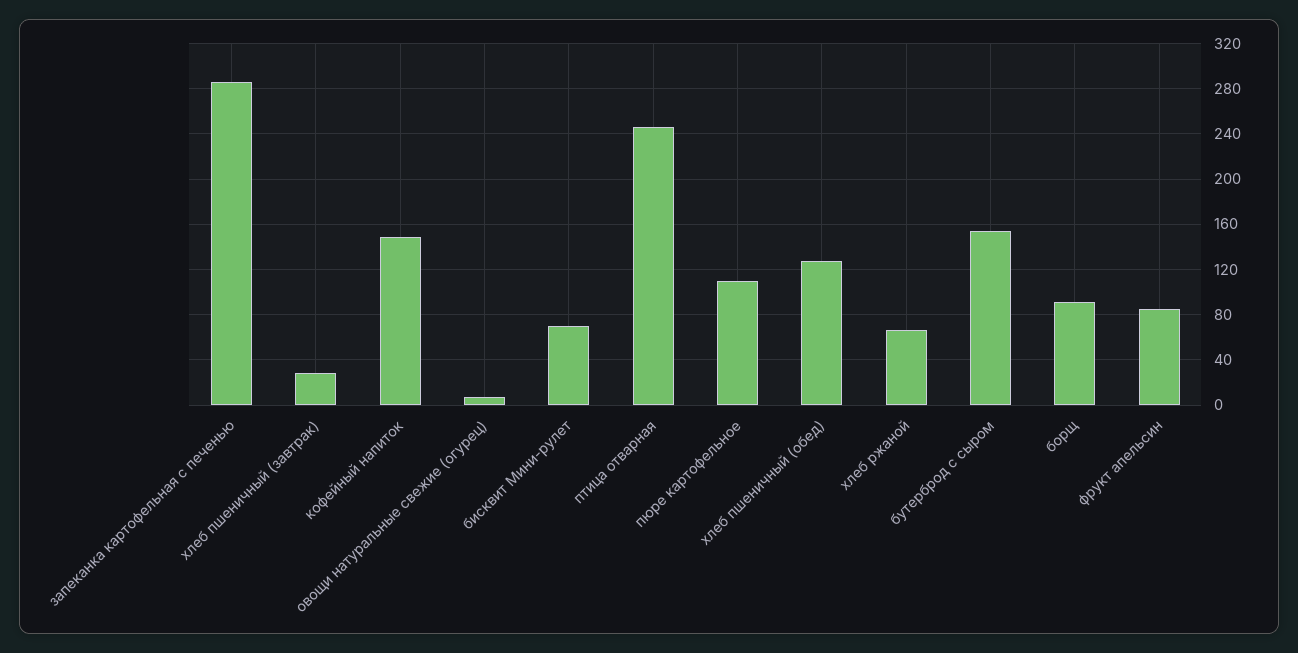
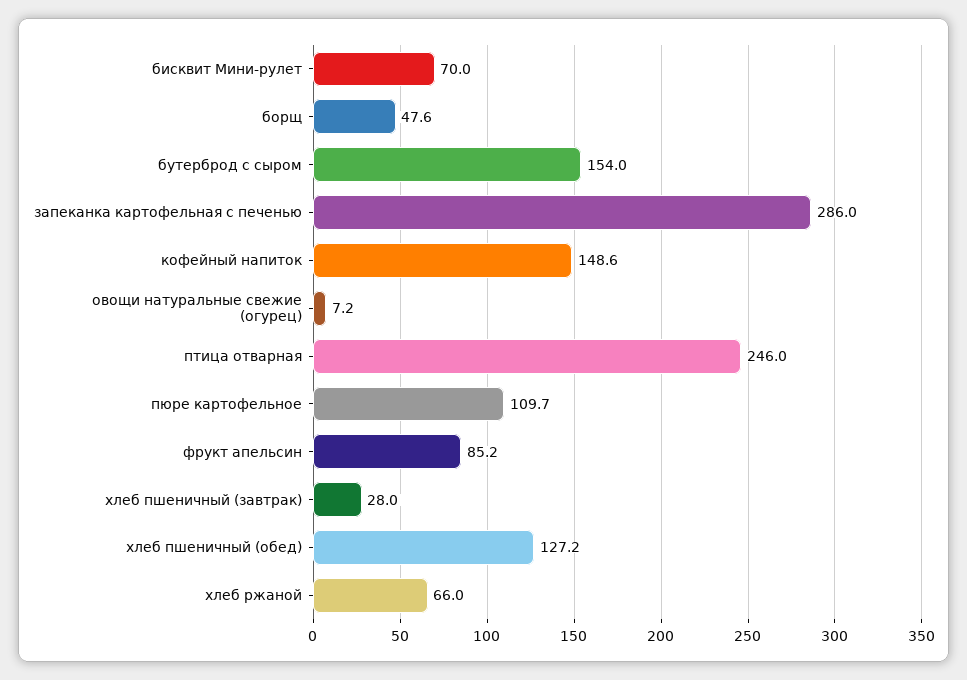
  {
    "запеканка картофельная с печенью": 286,
    "хлеб пшеничный (завтрак)": 28,
    "кофейный напиток": 148.6,
    "овощи натуральные свежие (огурец)": 7.2,
    "бисквит Мини-рулет": 70,
    "птица отварная": 246,
    "пюре картофельное": 109.7,
    "хлеб пшеничный (обед)": 127.2,
    "хлеб ржаной": 66,
    "бутерброд с сыром": 154,
-   "борщ": 90,
+   "борщ": 47.6,
    "фрукт апельсин": 85.2
  }

